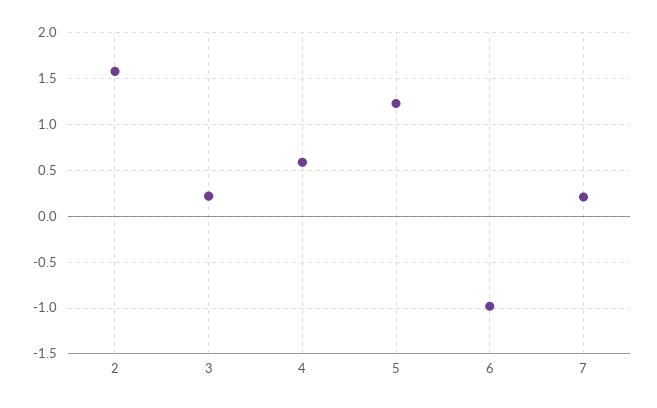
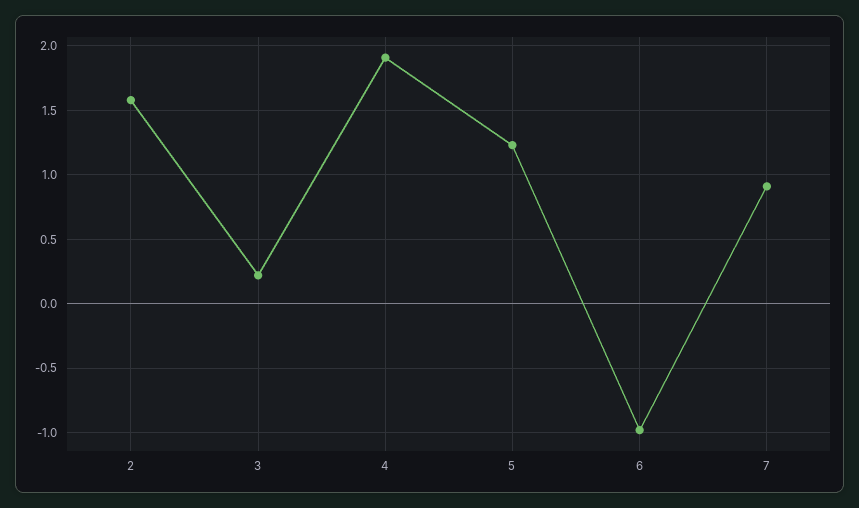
  {
    "2": 1.6,
    "3": 0.2,
-   "4": 0.6,
+   "4": 1.9,
    "5": 1.25,
    "6": -1,
-   "7": 0.2
+   "7": 0.9
  }

